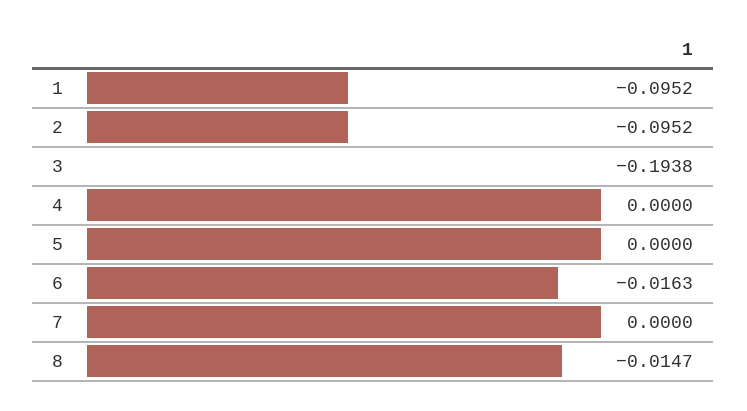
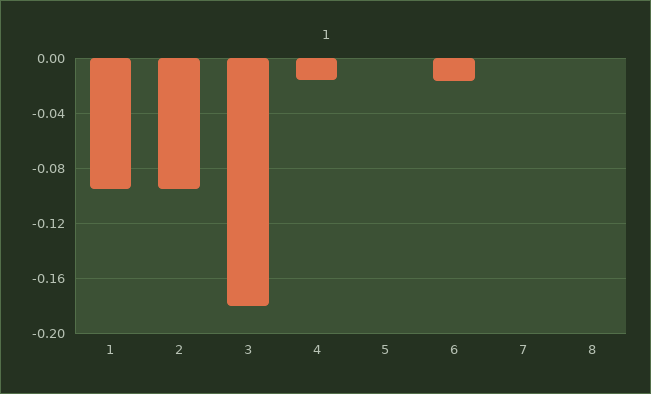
  {
    "1": -0.0952,
    "2": -0.0952,
-   "3": -0.1938,
+   "3": -0.18,
-   "4": 0,
+   "4": -0.015,
    "5": 0,
    "6": -0.0163,
    "7": 0,
-   "8": -0.0147
+   "8": 0
  }

